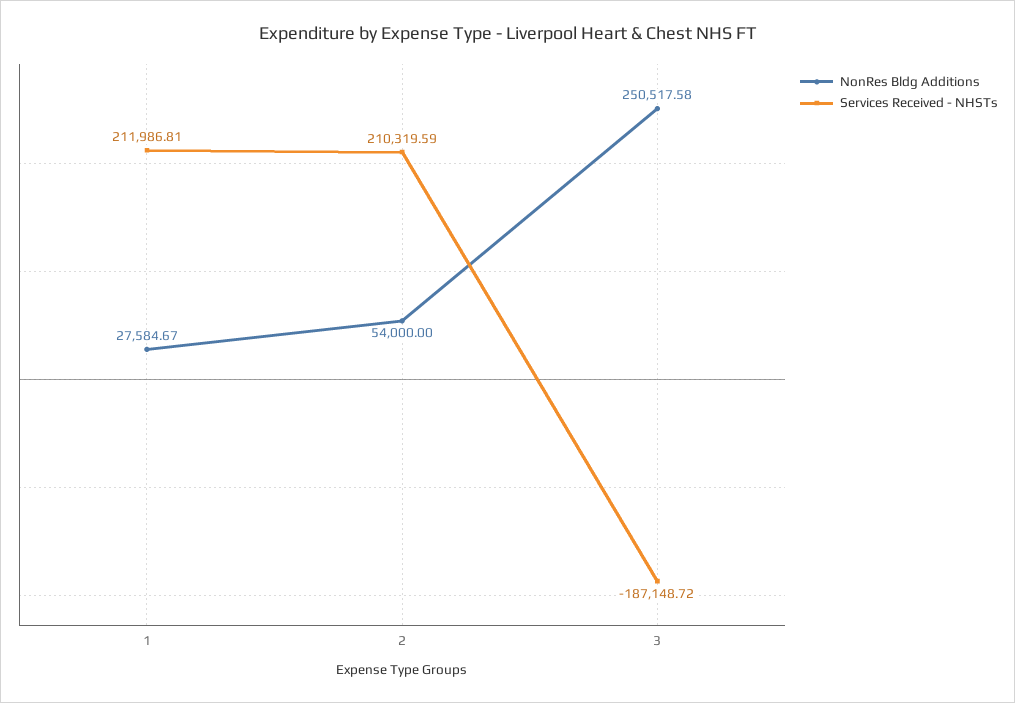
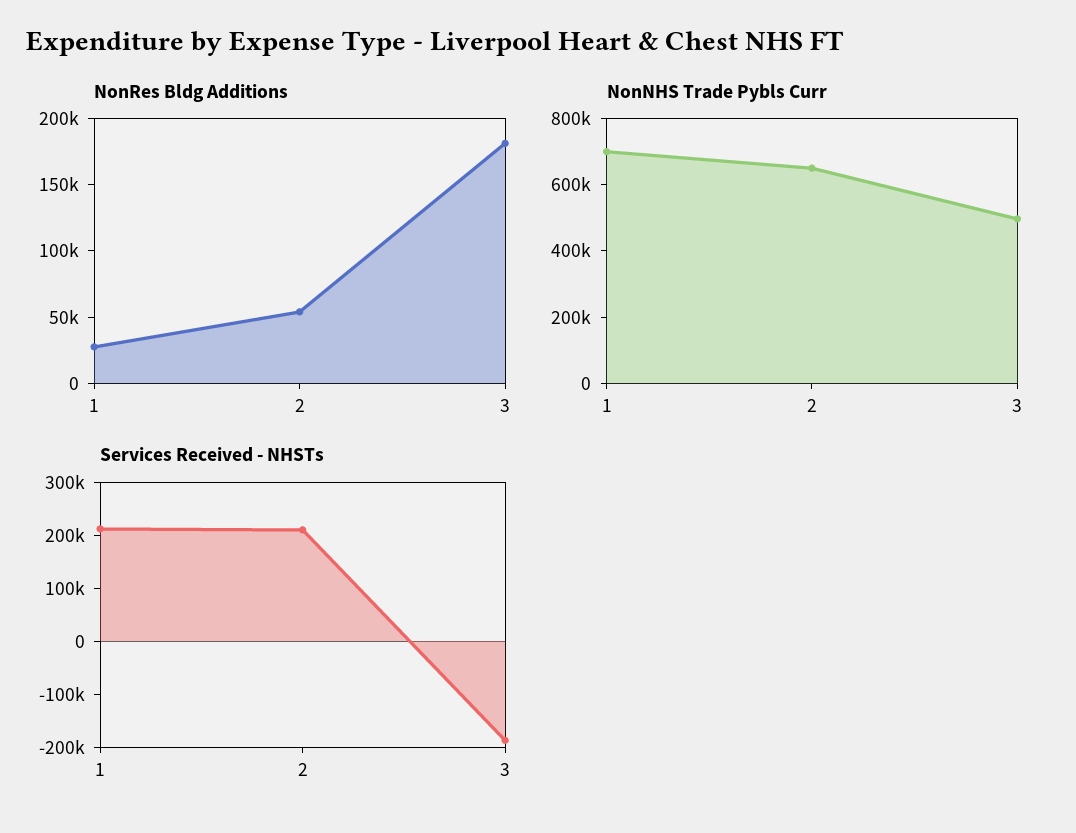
  {
    "NonRes Bldg Additions": {
      "1": 27584.67,
      "2": 54000,
-     "3": 250517.58
+     "3": 180000
    },
    "Services Received - NHSTs": {
      "1": 211986.81,
      "2": 210319.59,
      "3": -187148.72
-   }
+   },
+   "NonNHS Trade Pybls Curr": {
+     "1": 700000,
+     "2": 650000,
+     "3": 500000
+   }
  }

